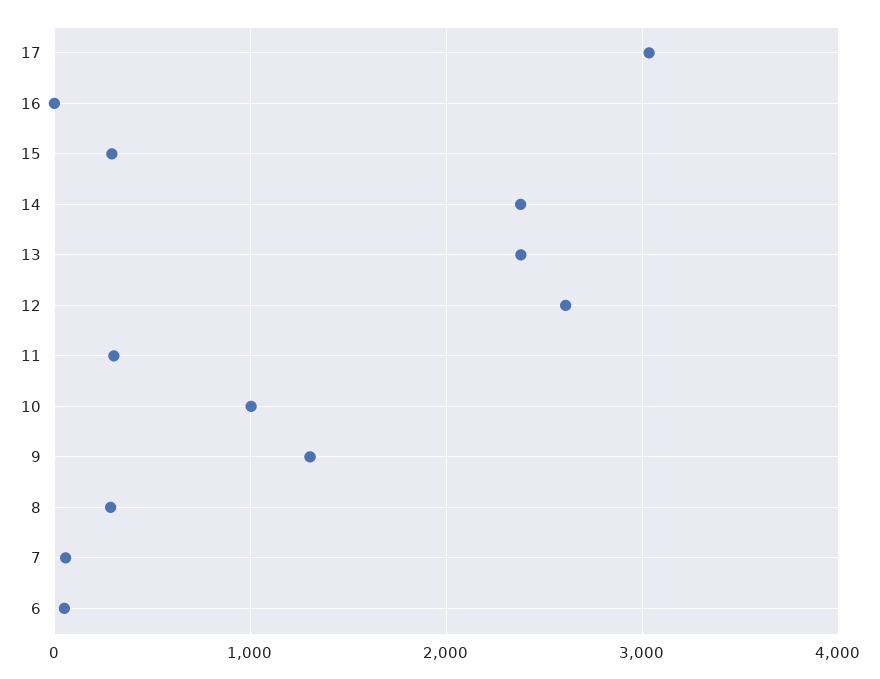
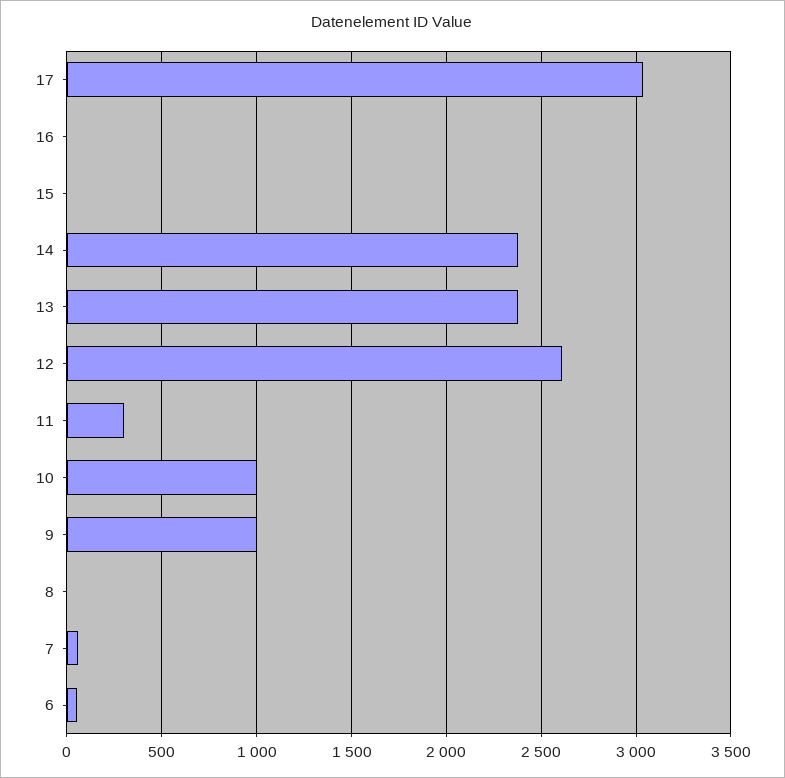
  {
    "17": 3050,
    "16": 0,
-   "15": 300,
+   "15": 0,
    "14": 2400,
    "13": 2400,
    "12": 2600,
    "11": 300,
    "10": 1000,
-   "9": 1300,
+   "9": 1000,
-   "8": 300,
+   "8": 0,
    "7": 50,
    "6": 50
  }

